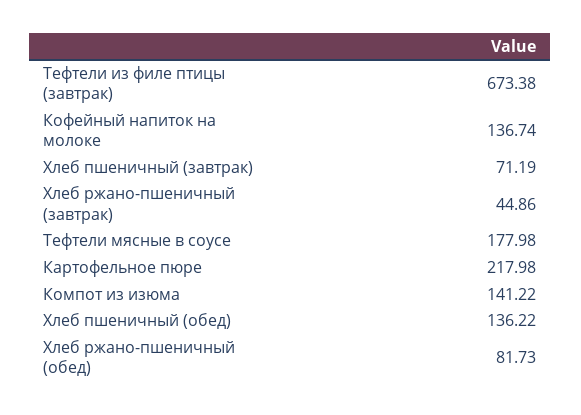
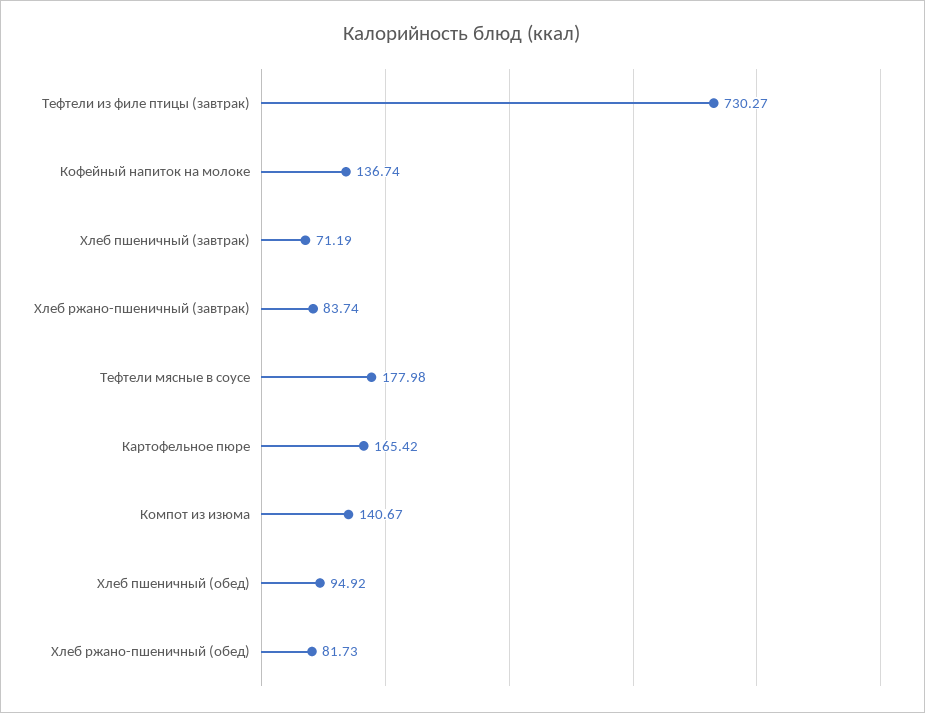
  {
-   "Тефтели из филе птицы (завтрак)": 673.38,
+   "Тефтели из филе птицы (завтрак)": 730.27,
    "Кофейный напиток на молоке": 136.74,
    "Хлеб пшеничный (завтрак)": 71.19,
-   "Хлеб ржано-пшеничный (завтрак)": 44.86,
+   "Хлеб ржано-пшеничный (завтрак)": 83.74,
    "Тефтели мясные в соусе": 177.98,
-   "Картофельное пюре": 217.98,
+   "Картофельное пюре": 165.42,
-   "Компот из изюма": 141.22,
+   "Компот из изюма": 140.67,
-   "Хлеб пшеничный (обед)": 136.22,
+   "Хлеб пшеничный (обед)": 94.92,
    "Хлеб ржано-пшеничный (обед)": 81.73
  }

